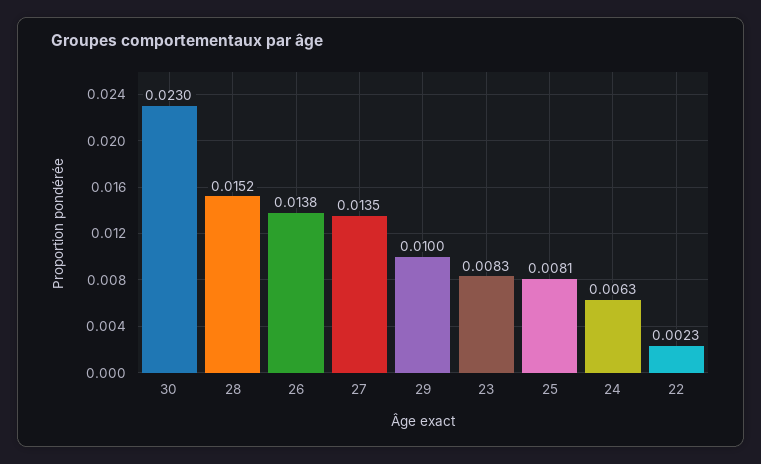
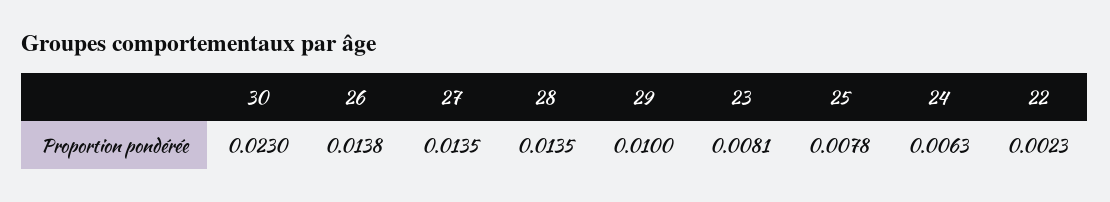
  {
    "30": 0.023,
-   "28": 0.0152,
+   "28": 0.0135,
    "26": 0.0138,
    "27": 0.0135,
    "29": 0.01,
-   "23": 0.0083,
+   "23": 0.0081,
-   "25": 0.0081,
+   "25": 0.0078,
    "24": 0.0063,
    "22": 0.0023
  }

